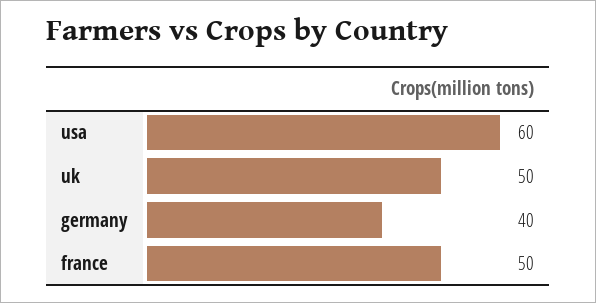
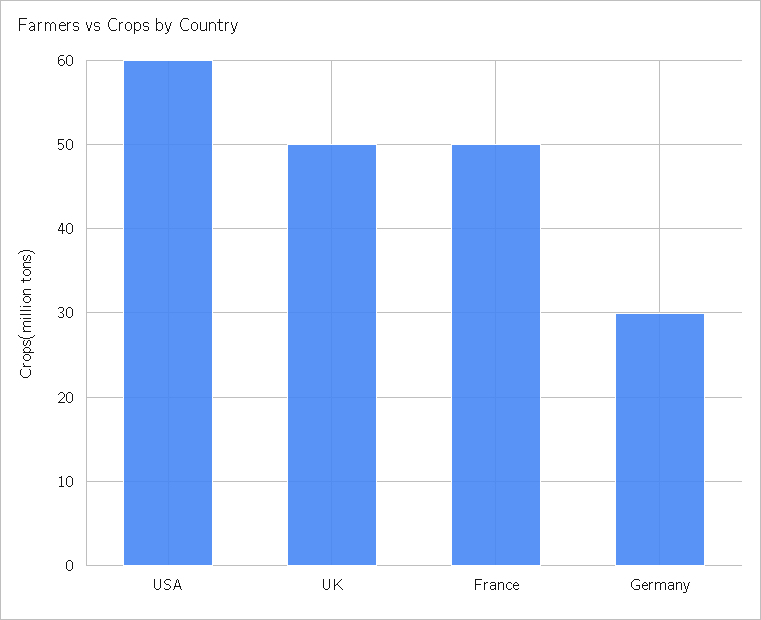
  {
    "usa": 60,
    "uk": 50,
-   "germany": 40,
+   "germany": 30,
    "france": 50
  }

